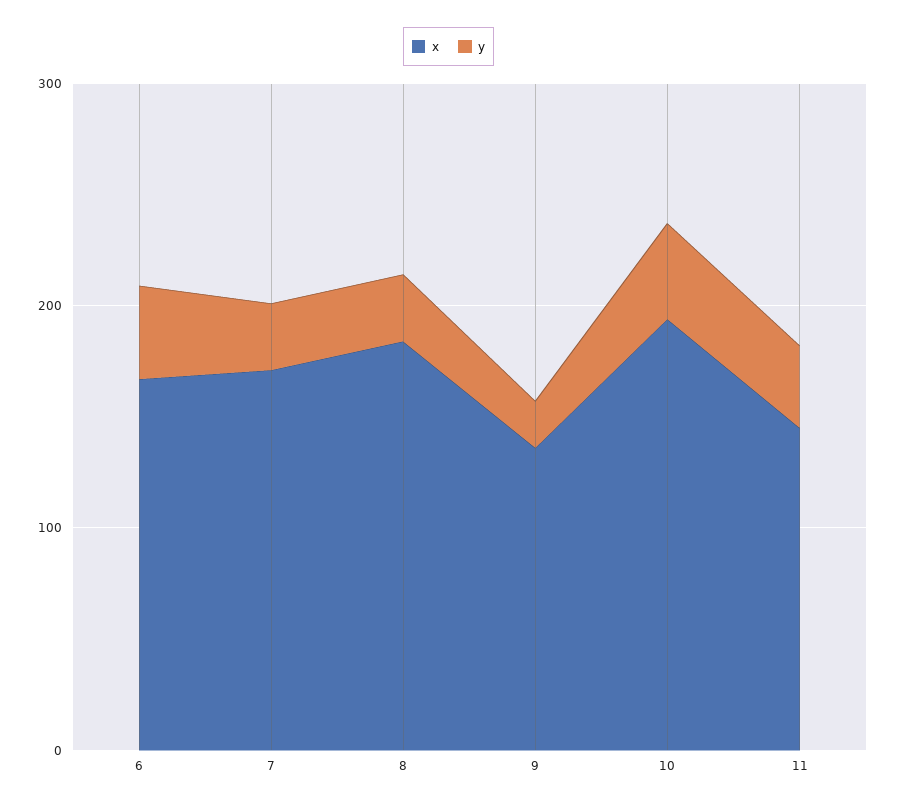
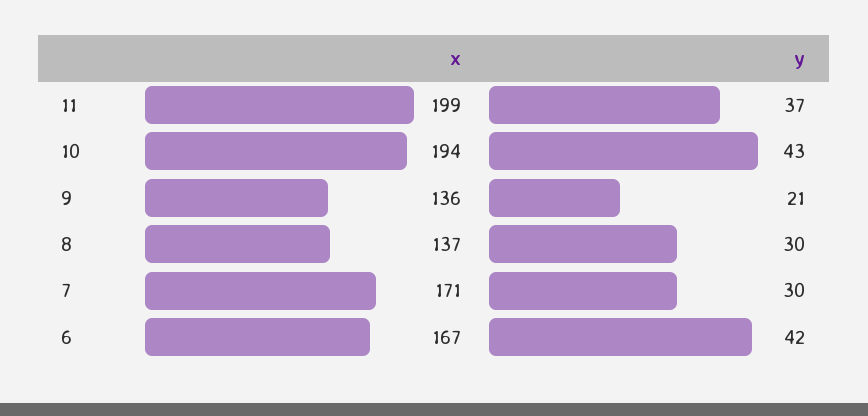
  {
    "x": {
      "6": 167,
      "7": 171,
-     "8": 180,
+     "8": 137,
      "9": 136,
      "10": 194,
-     "11": 140
+     "11": 199
    },
    "y": {
      "6": 42,
      "7": 30,
      "8": 30,
      "9": 21,
      "10": 43,
      "11": 37
    }
  }

